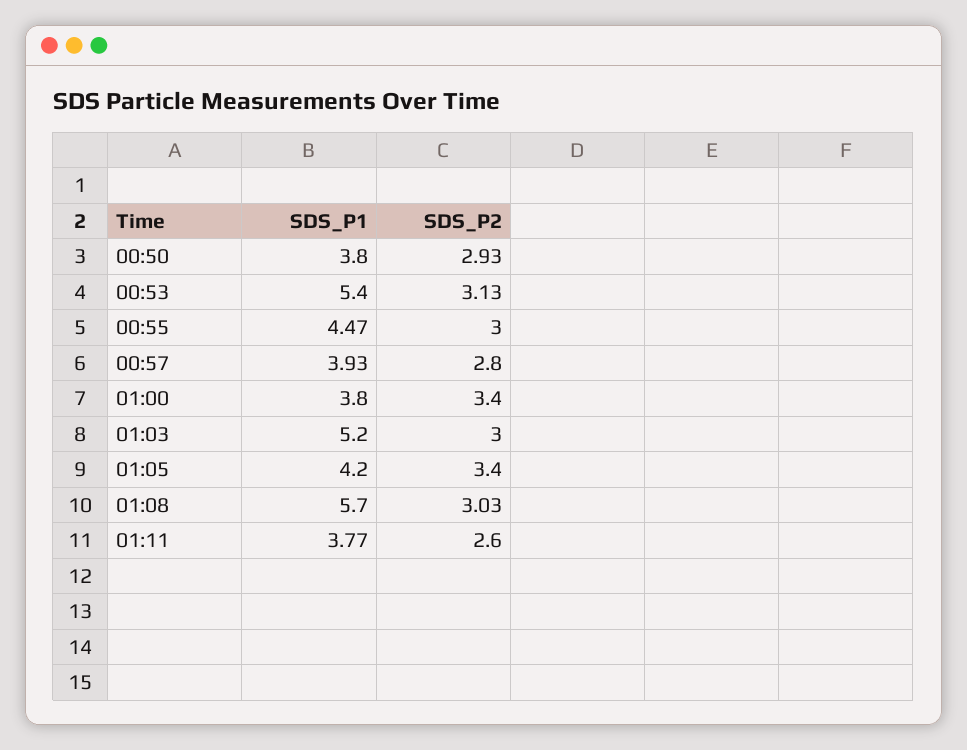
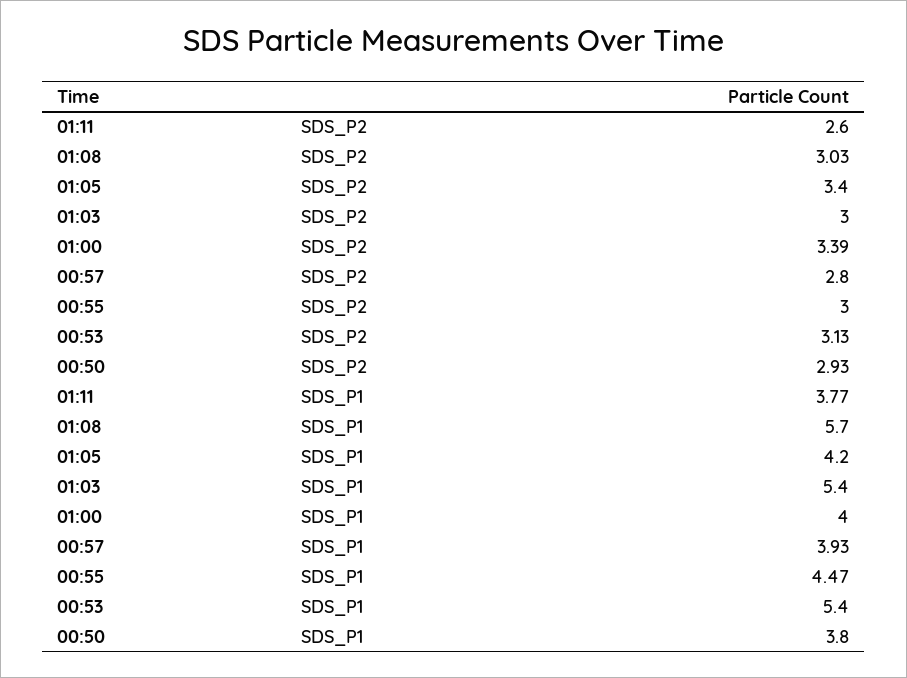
  {
    "SDS_P1": {
      "00:50": 3.8,
      "00:53": 5.4,
      "00:55": 4.47,
      "00:57": 3.93,
-     "01:00": 3.8,
+     "01:00": 4,
-     "01:03": 5.2,
+     "01:03": 5.4,
      "01:05": 4.2,
      "01:08": 5.7,
      "01:11": 3.77
    },
    "SDS_P2": {
      "00:50": 2.93,
      "00:53": 3.13,
      "00:55": 3,
      "00:57": 2.8,
-     "01:00": 3.4,
+     "01:00": 3.39,
      "01:03": 3,
      "01:05": 3.4,
      "01:08": 3.03,
      "01:11": 2.6
    }
  }

